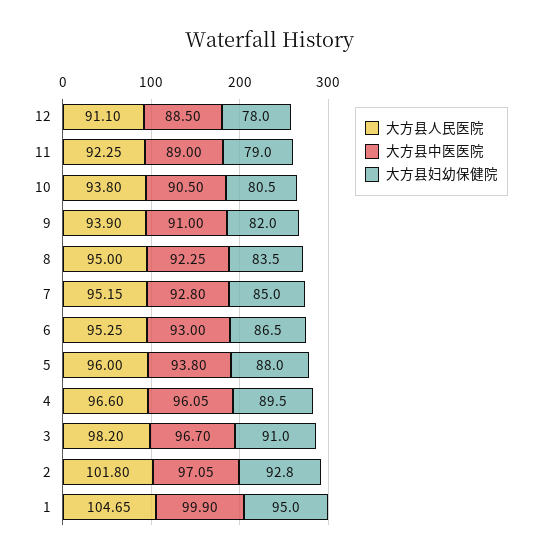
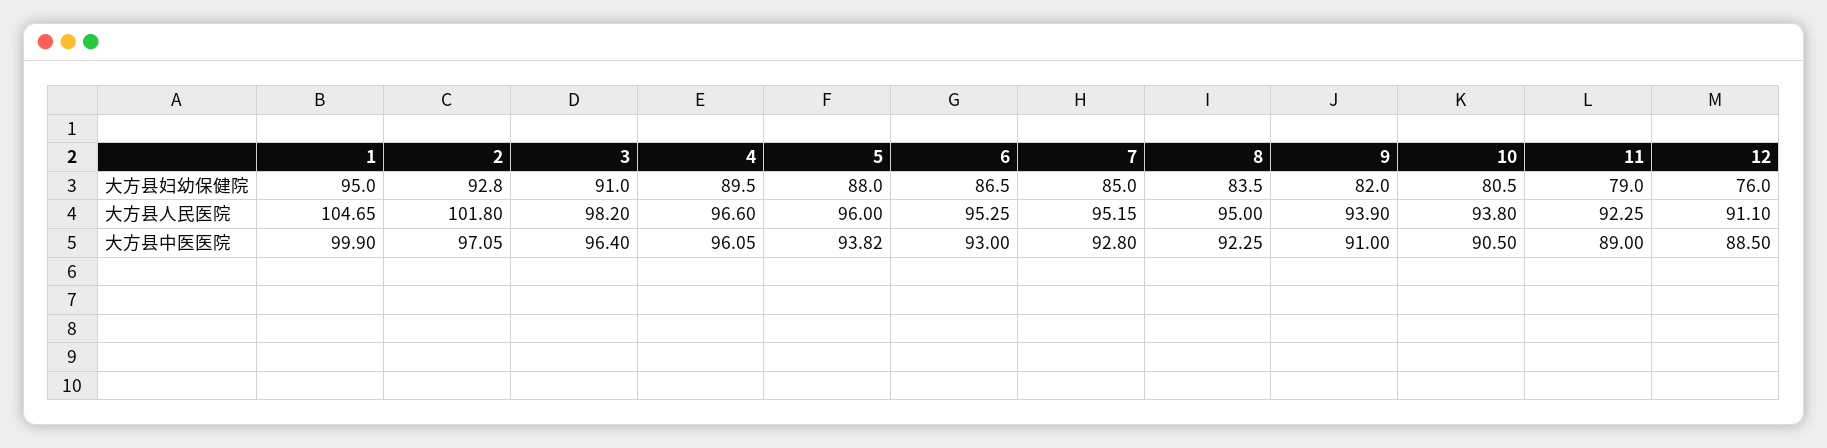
  {
    "大方县人民医院": {
      "12": 91.1,
      "11": 92.25,
      "10": 93.8,
      "9": 93.9,
      "8": 95,
      "7": 95.15,
      "6": 95.25,
      "5": 96,
      "4": 96.6,
      "3": 98.2,
      "2": 101.8,
      "1": 104.65
    },
    "大方县中医医院": {
      "12": 88.5,
      "11": 89,
      "10": 90.5,
      "9": 91,
      "8": 92.25,
      "7": 92.8,
      "6": 93,
-     "5": 93.8,
+     "5": 93.82,
      "4": 96.05,
-     "3": 96.7,
+     "3": 96.4,
      "2": 97.05,
      "1": 99.9
    },
    "大方县妇幼保健院": {
-     "12": 78,
+     "12": 76,
      "11": 79,
      "10": 80.5,
      "9": 82,
      "8": 83.5,
      "7": 85,
      "6": 86.5,
      "5": 88,
      "4": 89.5,
      "3": 91,
      "2": 92.8,
      "1": 95
    }
  }

